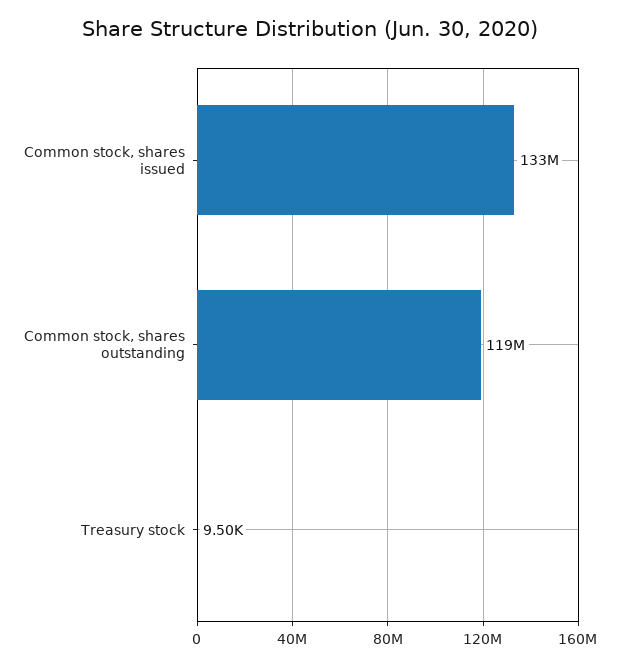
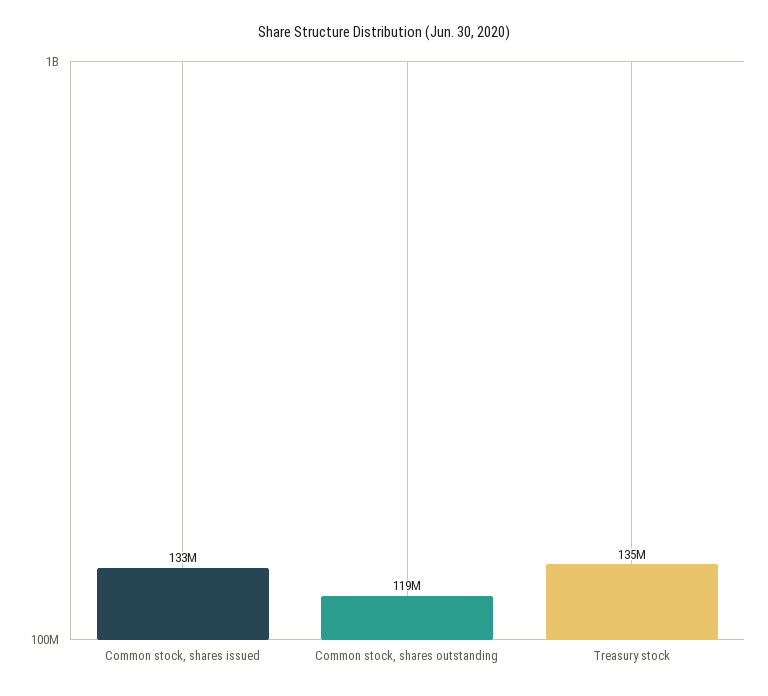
  {
    "Common stock, shares issued": 133000000,
    "Common stock, shares outstanding": 119000000,
-   "Treasury stock": 9500
+   "Treasury stock": 135000000
  }

